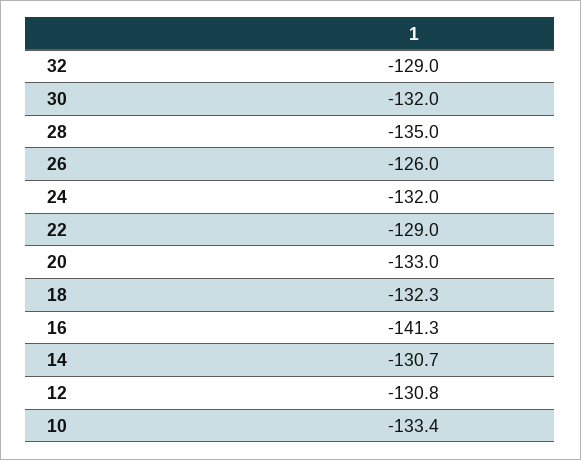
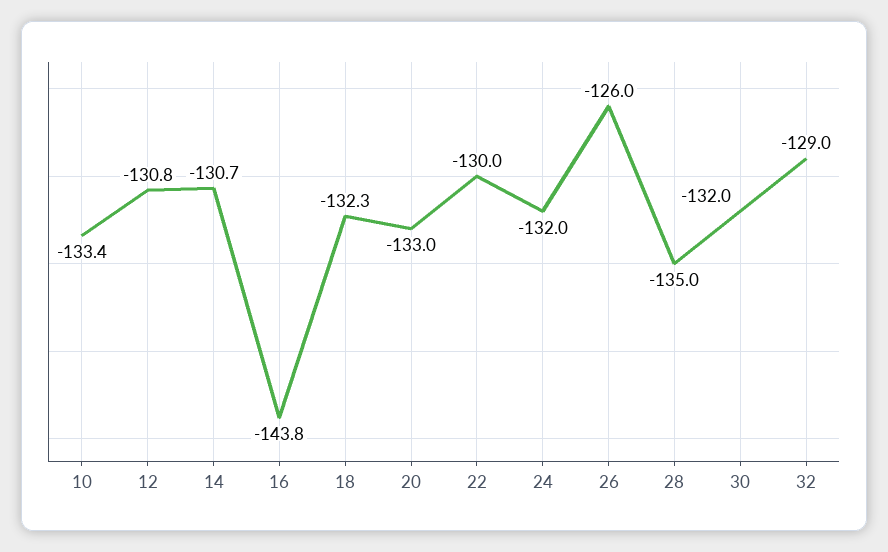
  {
    "32": -129,
    "30": -132,
    "28": -135,
    "26": -126,
    "24": -132,
-   "22": -129,
+   "22": -130,
    "20": -133,
    "18": -132.3,
-   "16": -141.3,
+   "16": -143.8,
    "14": -130.7,
    "12": -130.8,
    "10": -133.4
  }

